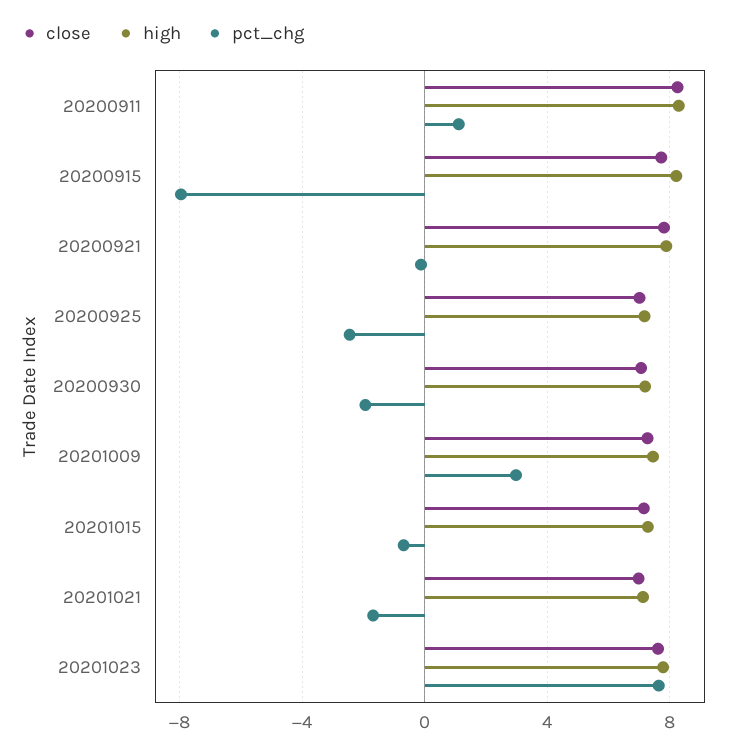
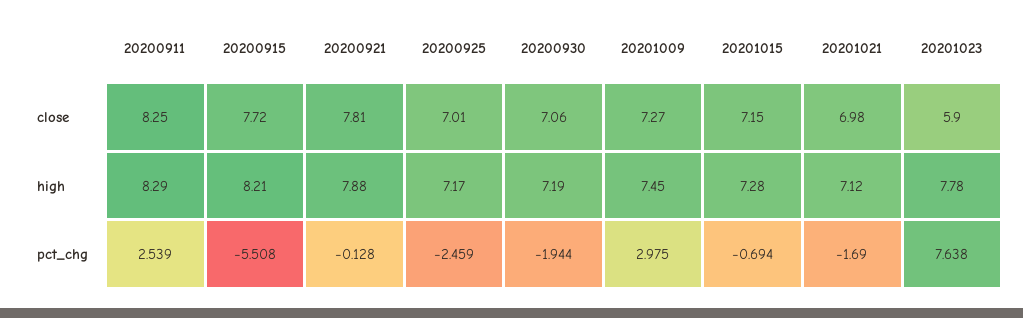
  {
    "close": {
      "20200911": 8.25,
      "20200915": 7.72,
      "20200921": 7.81,
      "20200925": 7.01,
      "20200930": 7.06,
      "20201009": 7.27,
      "20201015": 7.15,
      "20201021": 6.98,
-     "20201023": 7.5
+     "20201023": 5.9
    },
    "high": {
      "20200911": 8.29,
      "20200915": 8.21,
      "20200921": 7.88,
      "20200925": 7.17,
      "20200930": 7.19,
      "20201009": 7.45,
      "20201015": 7.28,
      "20201021": 7.12,
      "20201023": 7.78
    },
    "pct_chg": {
-     "20200911": 1,
+     "20200911": 2.539,
-     "20200915": -8,
+     "20200915": -5.508,
      "20200921": -0.128,
      "20200925": -2.459,
      "20200930": -1.944,
      "20201009": 2.975,
      "20201015": -0.694,
      "20201021": -1.69,
      "20201023": 7.638
    }
  }

